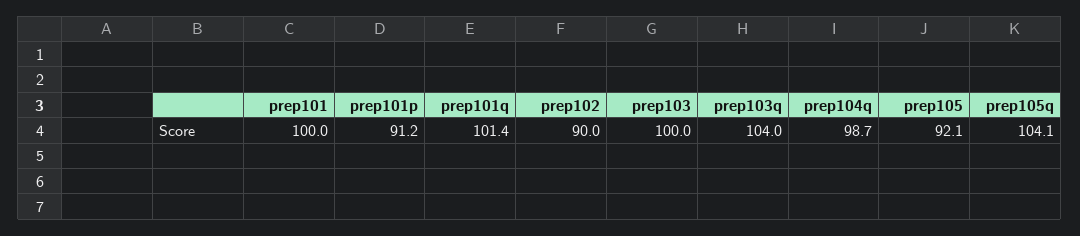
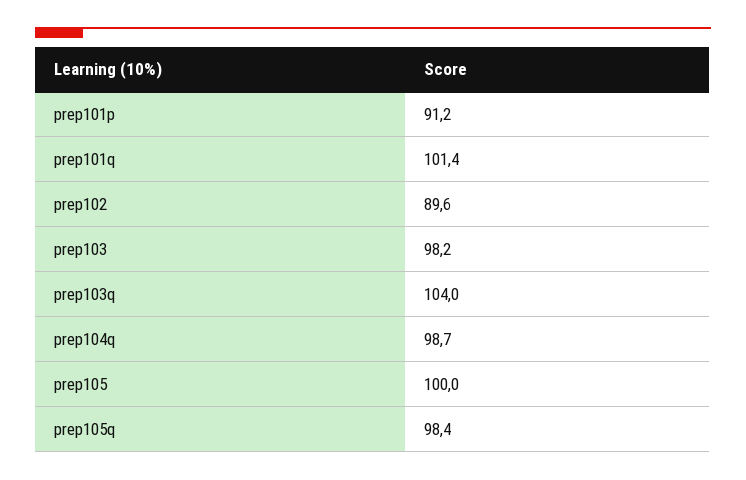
  {
-   "prep101": 100,
    "prep101p": 91.2,
    "prep101q": 101.4,
-   "prep102": 90,
+   "prep102": 89.6,
-   "prep103": 100,
+   "prep103": 98.2,
    "prep103q": 104,
    "prep104q": 98.7,
-   "prep105": 92.1,
+   "prep105": 100,
-   "prep105q": 104.1
+   "prep105q": 98.4
  }

